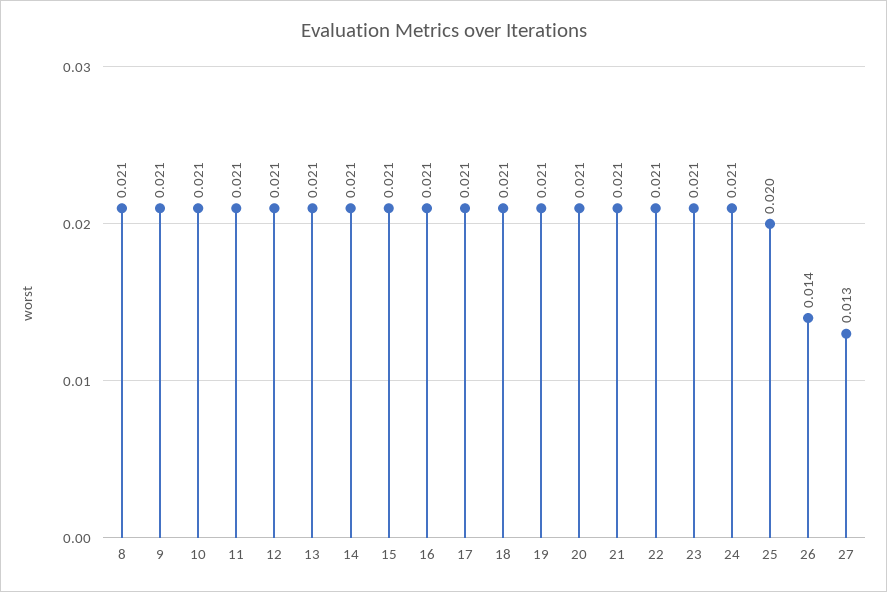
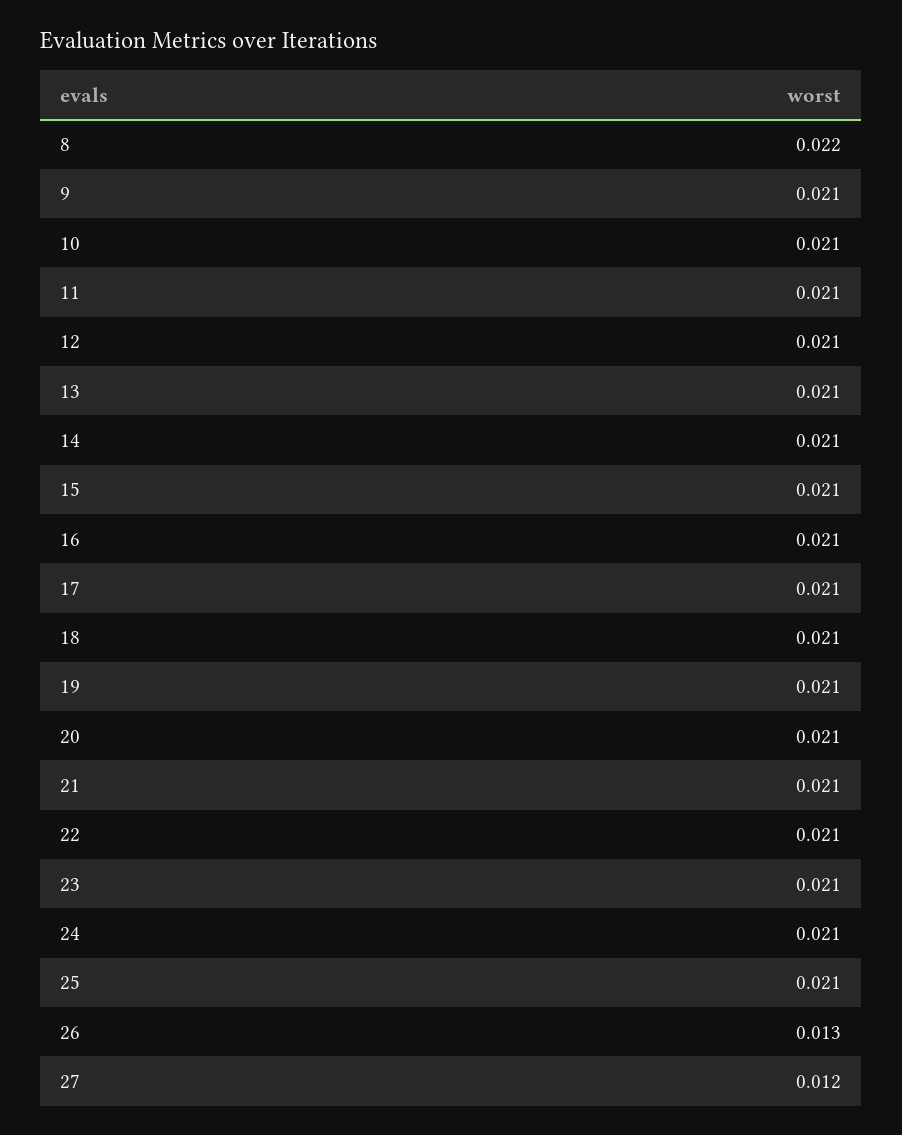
  {
-   "8": 0.021,
+   "8": 0.022,
    "9": 0.021,
    "10": 0.021,
    "11": 0.021,
    "12": 0.021,
    "13": 0.021,
    "14": 0.021,
    "15": 0.021,
    "16": 0.021,
    "17": 0.021,
    "18": 0.021,
    "19": 0.021,
    "20": 0.021,
    "21": 0.021,
    "22": 0.021,
    "23": 0.021,
    "24": 0.021,
-   "25": 0.02,
+   "25": 0.021,
-   "26": 0.014,
+   "26": 0.013,
-   "27": 0.013
+   "27": 0.012
  }

